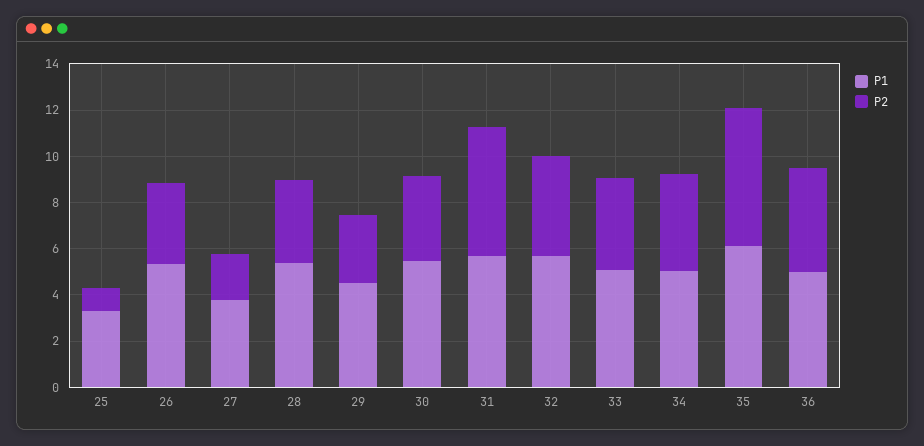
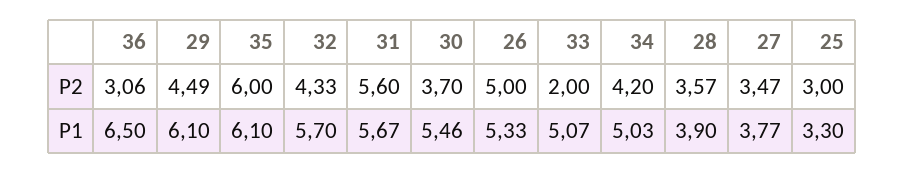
  {
    "P1": {
      "25": 3.3,
      "26": 5.33,
      "27": 3.77,
-     "28": 5.5,
+     "28": 3.9,
-     "29": 4.5,
+     "29": 6.1,
      "30": 5.46,
      "31": 5.67,
      "32": 5.7,
      "33": 5.07,
      "34": 5.03,
      "35": 6.1,
-     "36": 5
+     "36": 6.5
    },
    "P2": {
-     "25": 1,
+     "25": 3,
-     "26": 3.5,
+     "26": 5,
-     "27": 2,
+     "27": 3.47,
      "28": 3.57,
-     "29": 3,
+     "29": 4.49,
      "30": 3.7,
      "31": 5.6,
      "32": 4.33,
-     "33": 4,
+     "33": 2,
      "34": 4.2,
      "35": 6,
-     "36": 4.5
+     "36": 3.06
    }
  }

